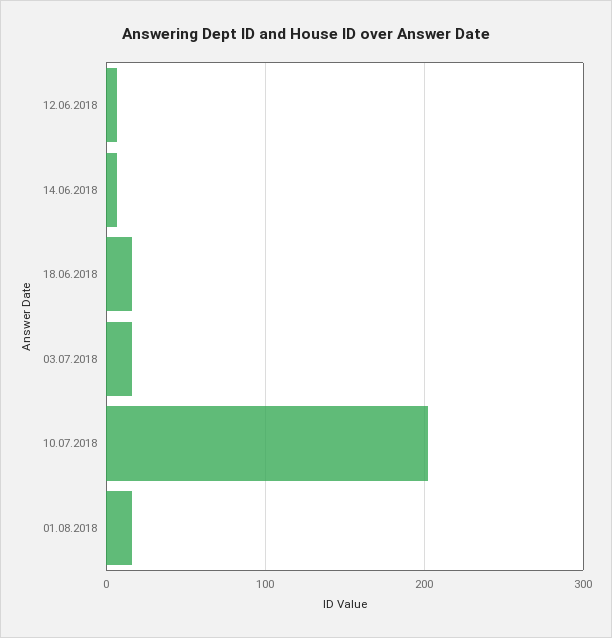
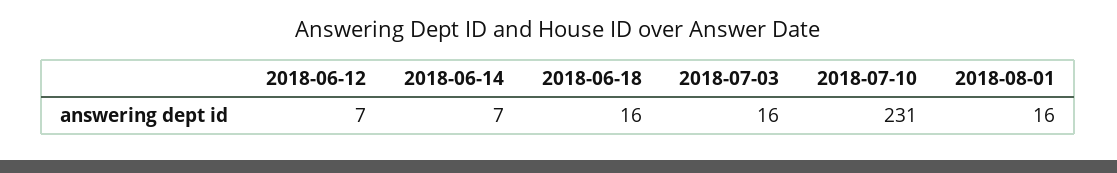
  {
    "12.06.2018": 7,
    "14.06.2018": 7,
    "18.06.2018": 16,
    "03.07.2018": 16,
-   "10.07.2018": 200,
+   "10.07.2018": 231,
    "01.08.2018": 16
  }

